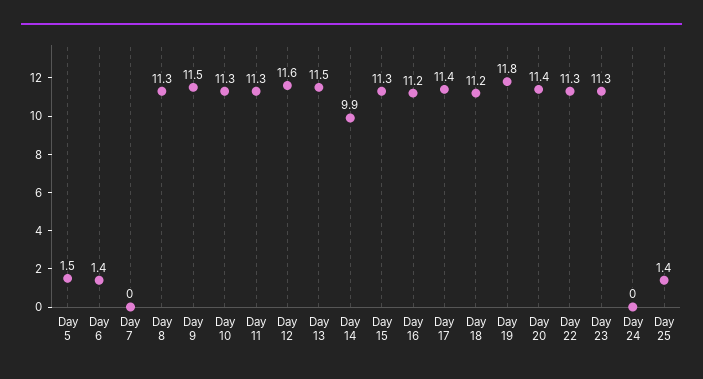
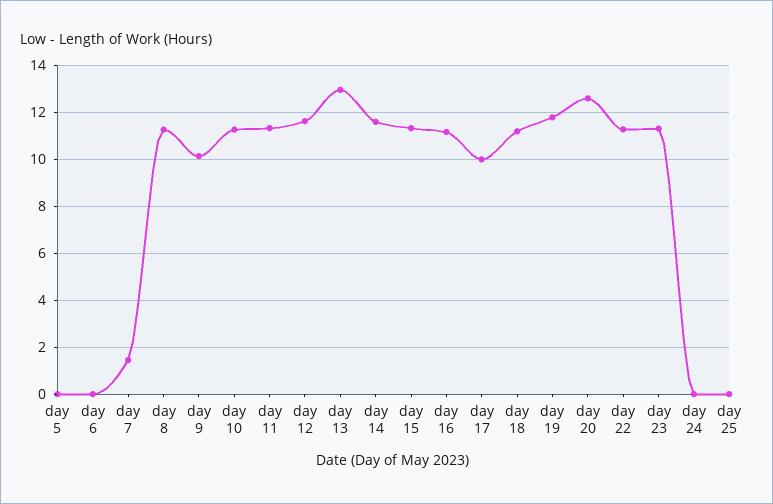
  {
-   "Day 5": 1.5,
+   "Day 5": 0,
-   "Day 6": 1.4,
+   "Day 6": 0,
-   "Day 7": 0,
+   "Day 7": 1.5,
    "Day 8": 11.3,
-   "Day 9": 11.5,
+   "Day 9": 10,
    "Day 10": 11.3,
    "Day 11": 11.3,
    "Day 12": 11.6,
-   "Day 13": 11.5,
+   "Day 13": 13,
-   "Day 14": 9.9,
+   "Day 14": 11.5,
    "Day 15": 11.3,
    "Day 16": 11.2,
-   "Day 17": 11.4,
+   "Day 17": 10,
    "Day 18": 11.2,
    "Day 19": 11.8,
-   "Day 20": 11.4,
+   "Day 20": 12.5,
    "Day 22": 11.3,
    "Day 23": 11.3,
    "Day 24": 0,
-   "Day 25": 1.4
+   "Day 25": 0
  }

